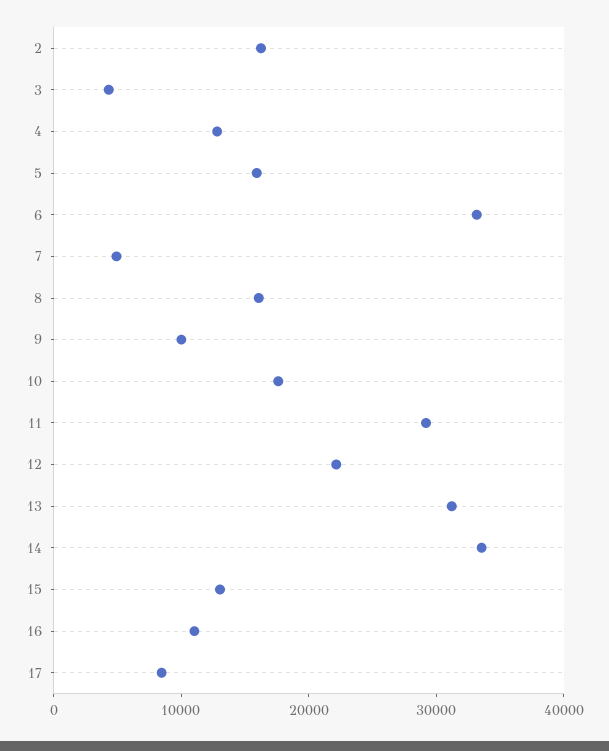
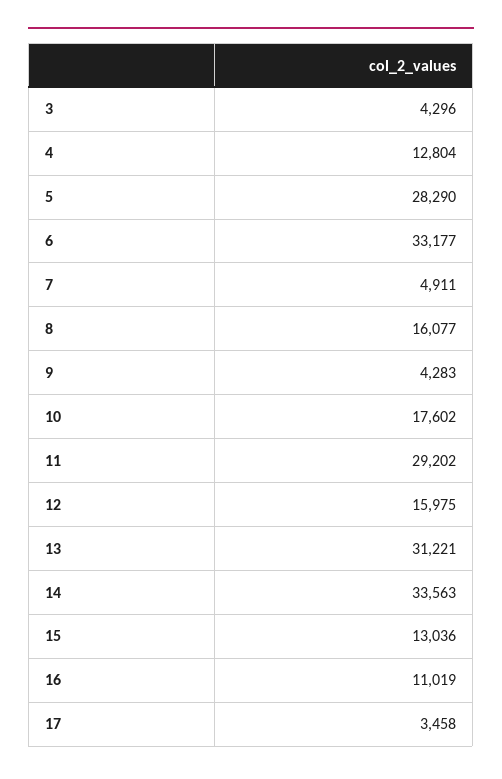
  {
-   "2": 16000,
    "3": 4296,
    "4": 12804,
-   "5": 16000,
+   "5": 28290,
    "6": 33177,
    "7": 4911,
    "8": 16077,
-   "9": 10000,
+   "9": 4283,
    "10": 17602,
    "11": 29202,
-   "12": 22000,
+   "12": 15975,
    "13": 31221,
    "14": 33563,
    "15": 13036,
    "16": 11019,
-   "17": 8000
+   "17": 3458
  }

